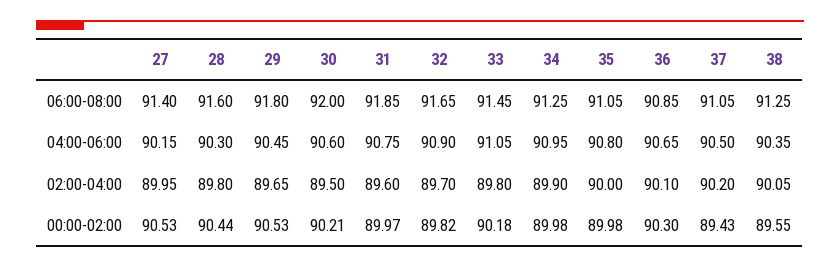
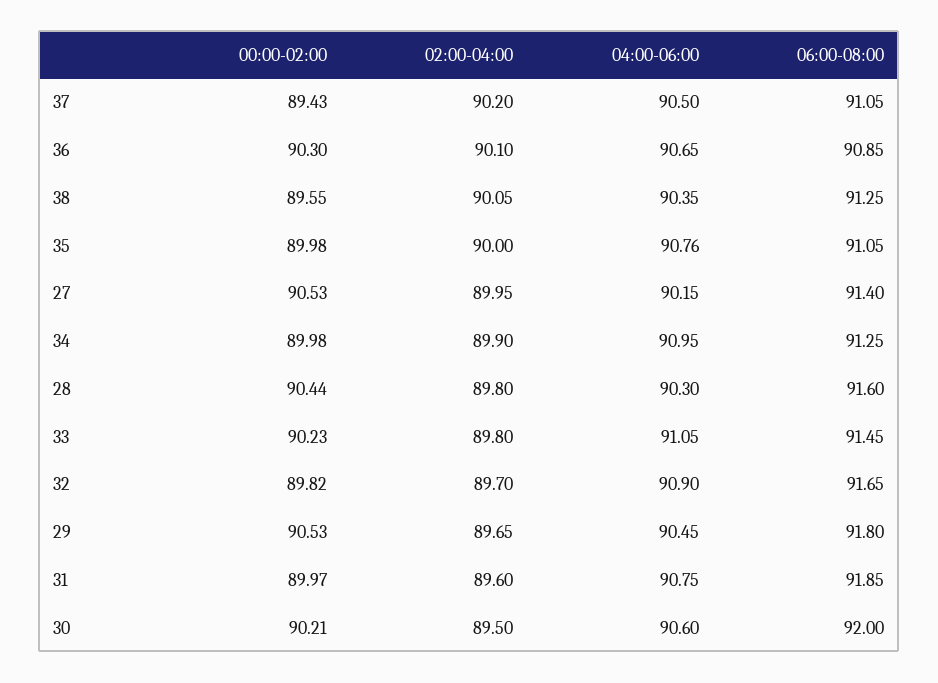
  {
    "27": {
      "06:00-08:00": 91.4,
      "04:00-06:00": 90.15,
      "02:00-04:00": 89.95,
      "00:00-02:00": 90.53
    },
    "28": {
      "06:00-08:00": 91.6,
      "04:00-06:00": 90.3,
      "02:00-04:00": 89.8,
      "00:00-02:00": 90.44
    },
    "29": {
      "06:00-08:00": 91.8,
      "04:00-06:00": 90.45,
      "02:00-04:00": 89.65,
      "00:00-02:00": 90.53
    },
    "30": {
      "06:00-08:00": 92,
      "04:00-06:00": 90.6,
      "02:00-04:00": 89.5,
      "00:00-02:00": 90.21
    },
    "31": {
      "06:00-08:00": 91.85,
      "04:00-06:00": 90.75,
      "02:00-04:00": 89.6,
      "00:00-02:00": 89.97
    },
    "32": {
      "06:00-08:00": 91.65,
      "04:00-06:00": 90.9,
      "02:00-04:00": 89.7,
      "00:00-02:00": 89.82
    },
    "33": {
      "06:00-08:00": 91.45,
      "04:00-06:00": 91.05,
      "02:00-04:00": 89.8,
-     "00:00-02:00": 90.18
+     "00:00-02:00": 90.23
    },
    "34": {
      "06:00-08:00": 91.25,
      "04:00-06:00": 90.95,
      "02:00-04:00": 89.9,
      "00:00-02:00": 89.98
    },
    "35": {
      "06:00-08:00": 91.05,
-     "04:00-06:00": 90.8,
+     "04:00-06:00": 90.76,
      "02:00-04:00": 90,
      "00:00-02:00": 89.98
    },
    "36": {
      "06:00-08:00": 90.85,
      "04:00-06:00": 90.65,
      "02:00-04:00": 90.1,
      "00:00-02:00": 90.3
    },
    "37": {
      "06:00-08:00": 91.05,
      "04:00-06:00": 90.5,
      "02:00-04:00": 90.2,
      "00:00-02:00": 89.43
    },
    "38": {
      "06:00-08:00": 91.25,
      "04:00-06:00": 90.35,
      "02:00-04:00": 90.05,
      "00:00-02:00": 89.55
    }
  }

